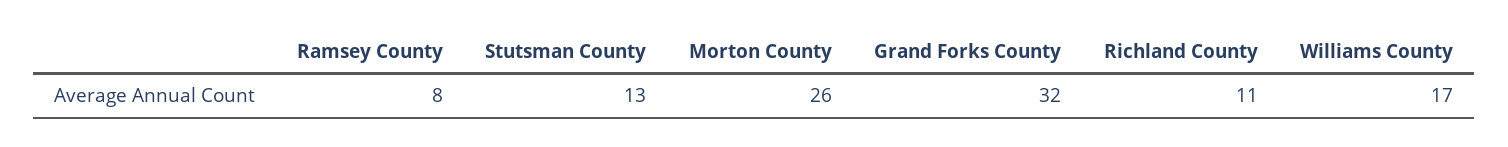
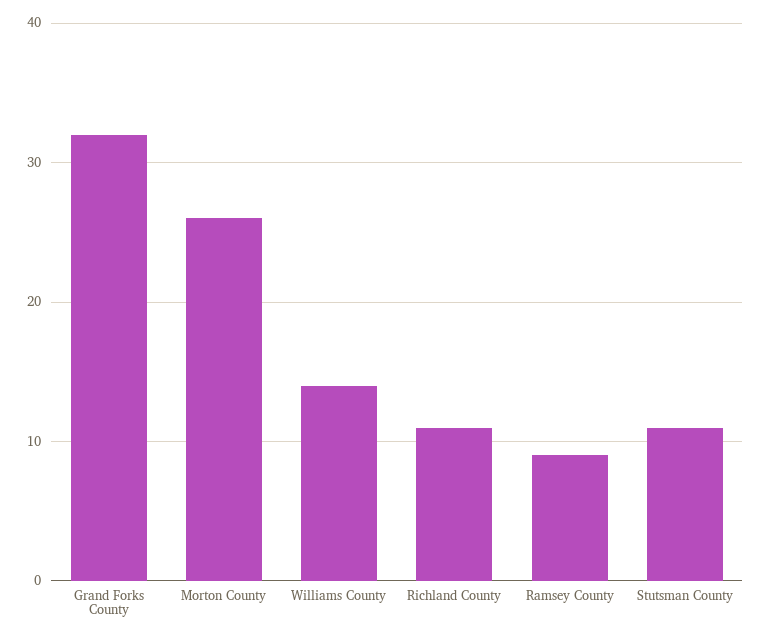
  {
-   "Ramsey County": 8,
+   "Ramsey County": 9,
-   "Stutsman County": 13,
+   "Stutsman County": 11,
    "Morton County": 26,
    "Grand Forks County": 32,
    "Richland County": 11,
-   "Williams County": 17
+   "Williams County": 14
  }

